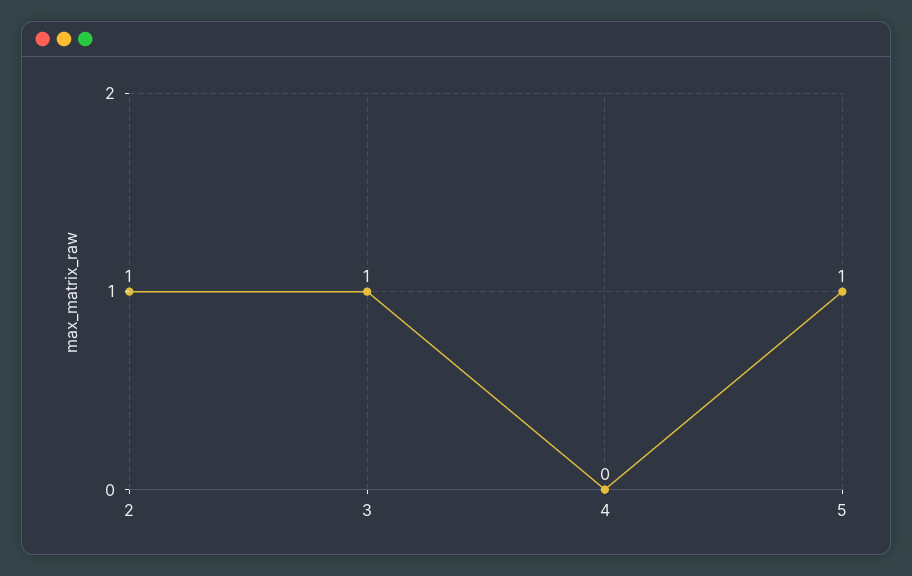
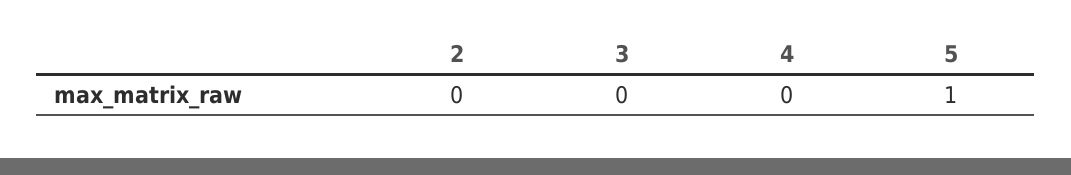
  {
-   "2": 1,
+   "2": 0,
-   "3": 1,
+   "3": 0,
    "4": 0,
    "5": 1
  }

